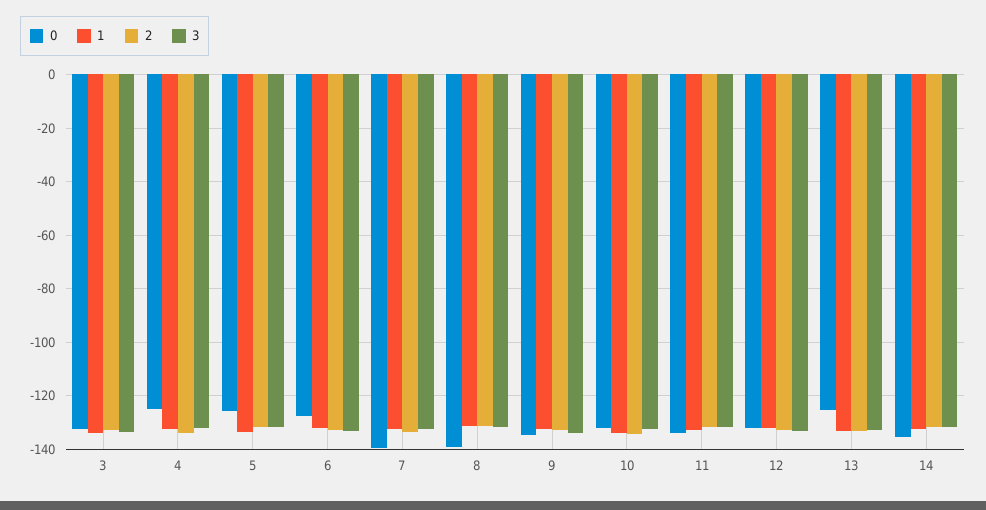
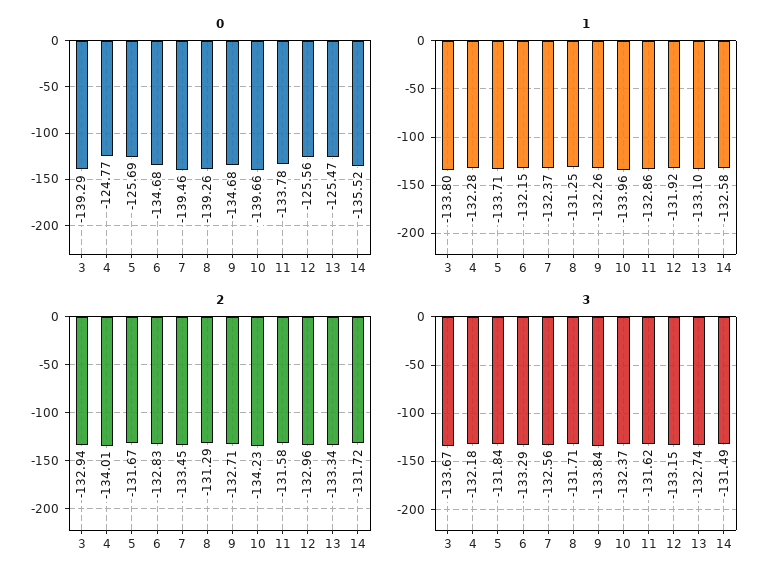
  {
    "0": {
-     "3": -132.5,
+     "3": -139.29,
      "4": -124.77,
      "5": -125.69,
-     "6": -127.5,
+     "6": -134.68,
      "7": -139.46,
      "8": -139.26,
      "9": -134.68,
-     "10": -132.5,
+     "10": -139.66,
      "11": -133.78,
-     "12": -132.5,
+     "12": -125.56,
      "13": -125.47,
      "14": -135.52
    },
    "1": {
      "3": -133.8,
      "4": -132.28,
      "5": -133.71,
      "6": -132.15,
      "7": -132.37,
      "8": -131.25,
      "9": -132.26,
      "10": -133.96,
      "11": -132.86,
      "12": -131.92,
      "13": -133.1,
      "14": -132.58
    },
    "2": {
      "3": -132.94,
      "4": -134.01,
      "5": -131.67,
      "6": -132.83,
      "7": -133.45,
      "8": -131.29,
      "9": -132.71,
      "10": -134.23,
      "11": -131.58,
      "12": -132.96,
      "13": -133.34,
      "14": -131.72
    },
    "3": {
      "3": -133.67,
      "4": -132.18,
      "5": -131.84,
      "6": -133.29,
      "7": -132.56,
      "8": -131.71,
      "9": -133.84,
      "10": -132.37,
      "11": -131.62,
      "12": -133.15,
      "13": -132.74,
      "14": -131.49
    }
  }

